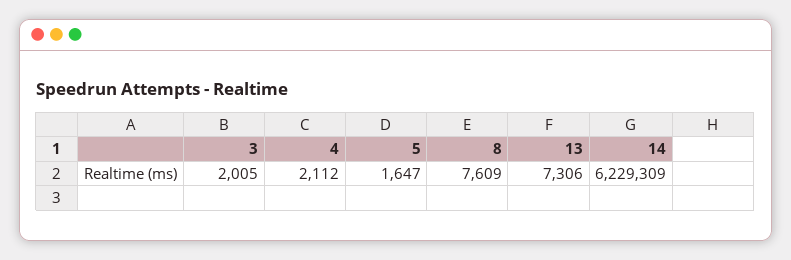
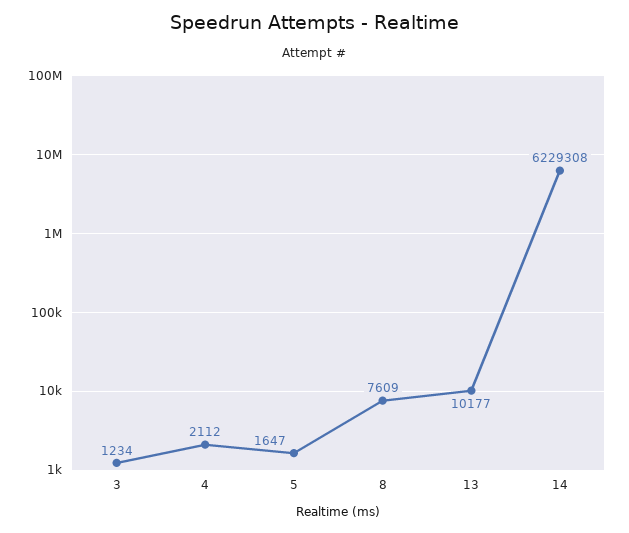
  {
-   "3": 2005,
+   "3": 1234,
    "4": 2112,
    "5": 1647,
    "8": 7609,
-   "13": 7306,
+   "13": 10177,
-   "14": 6229309
+   "14": 6229308
  }

